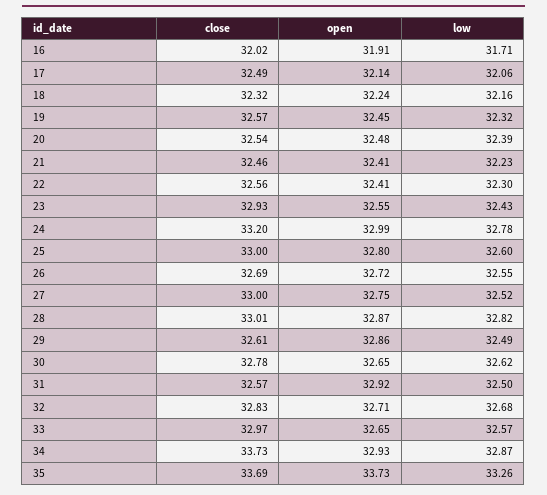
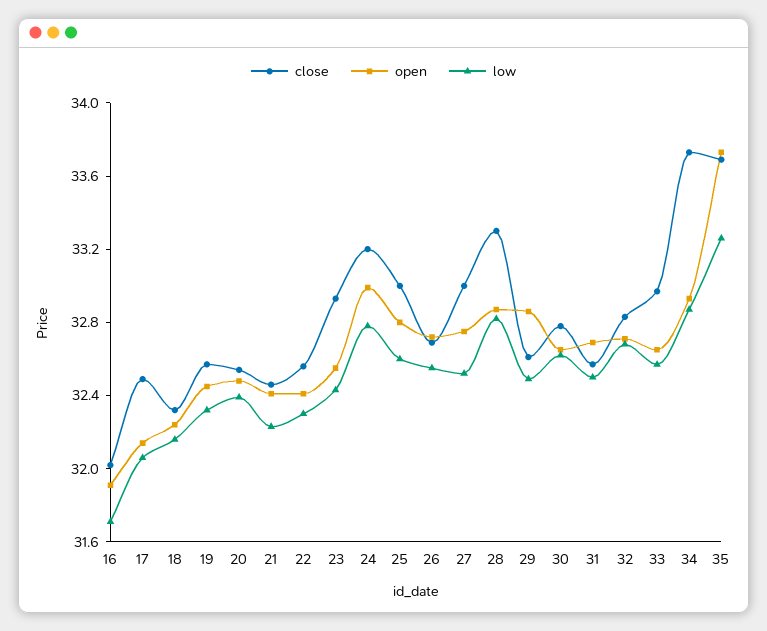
  {
    "close": {
      "16": 32.02,
      "17": 32.49,
      "18": 32.32,
      "19": 32.57,
      "20": 32.54,
      "21": 32.46,
      "22": 32.56,
      "23": 32.93,
      "24": 33.2,
      "25": 33,
      "26": 32.69,
      "27": 33,
-     "28": 33.01,
+     "28": 33.3,
      "29": 32.61,
      "30": 32.78,
      "31": 32.57,
      "32": 32.83,
      "33": 32.97,
      "34": 33.73,
      "35": 33.69
    },
    "open": {
      "16": 31.91,
      "17": 32.14,
      "18": 32.24,
      "19": 32.45,
      "20": 32.48,
      "21": 32.41,
      "22": 32.41,
      "23": 32.55,
      "24": 32.99,
      "25": 32.8,
      "26": 32.72,
      "27": 32.75,
      "28": 32.87,
      "29": 32.86,
      "30": 32.65,
-     "31": 32.92,
+     "31": 32.7,
      "32": 32.71,
      "33": 32.65,
      "34": 32.93,
      "35": 33.73
    },
    "low": {
      "16": 31.71,
      "17": 32.06,
      "18": 32.16,
      "19": 32.32,
      "20": 32.39,
      "21": 32.23,
      "22": 32.3,
      "23": 32.43,
      "24": 32.78,
      "25": 32.6,
      "26": 32.55,
      "27": 32.52,
      "28": 32.82,
      "29": 32.49,
      "30": 32.62,
      "31": 32.5,
      "32": 32.68,
      "33": 32.57,
      "34": 32.87,
      "35": 33.26
    }
  }

